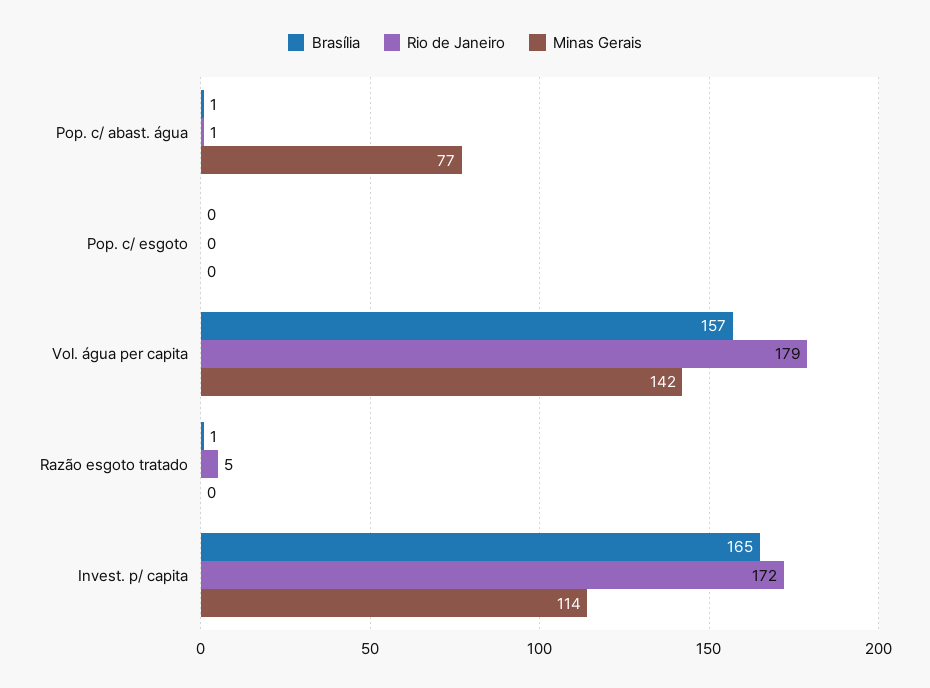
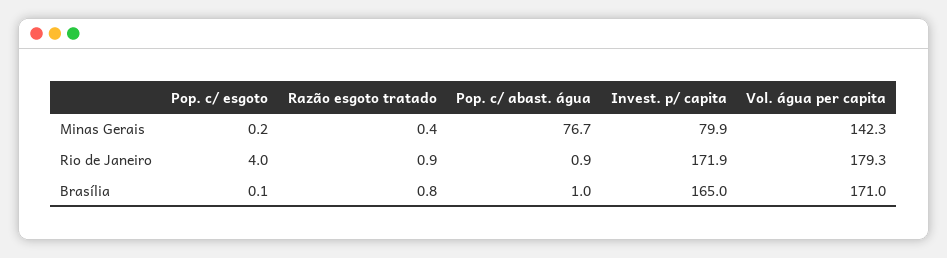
  {
    "Brasília": {
      "Pop. c/ abast. água": 1,
      "Pop. c/ esgoto": 0.1,
-     "Vol. água per capita": 157,
+     "Vol. água per capita": 171,
      "Razão esgoto tratado": 0.8,
      "Invest. p/ capita": 165
    },
    "Rio de Janeiro": {
      "Pop. c/ abast. água": 0.9,
-     "Pop. c/ esgoto": 0,
+     "Pop. c/ esgoto": 4,
      "Vol. água per capita": 179.3,
-     "Razão esgoto tratado": 5,
+     "Razão esgoto tratado": 0.9,
      "Invest. p/ capita": 171.9
    },
    "Minas Gerais": {
      "Pop. c/ abast. água": 76.7,
      "Pop. c/ esgoto": 0.2,
      "Vol. água per capita": 142.3,
      "Razão esgoto tratado": 0.4,
-     "Invest. p/ capita": 114
+     "Invest. p/ capita": 79.9
    }
  }

